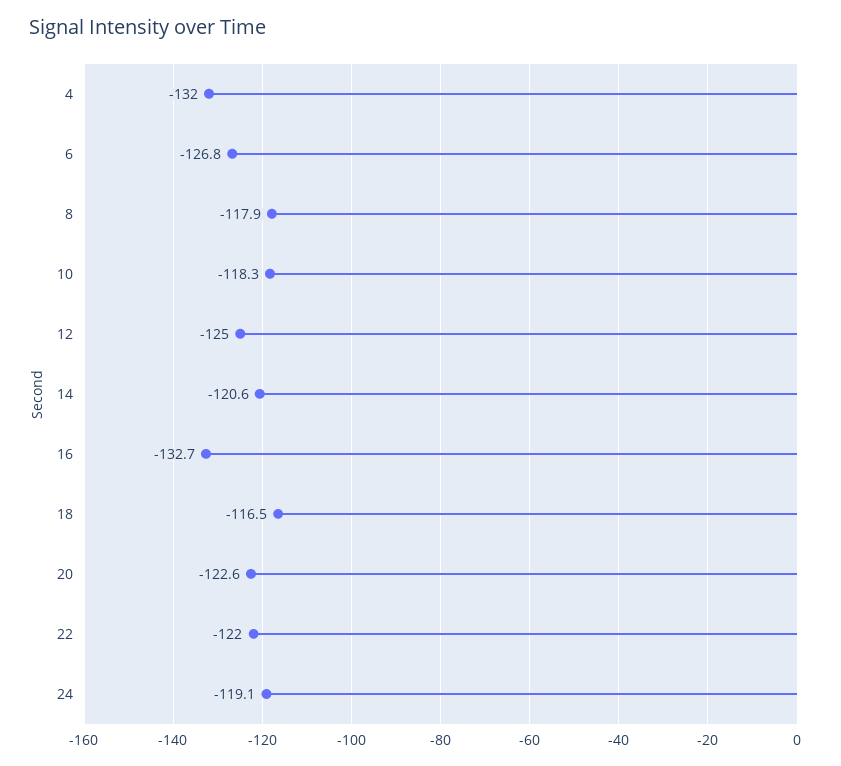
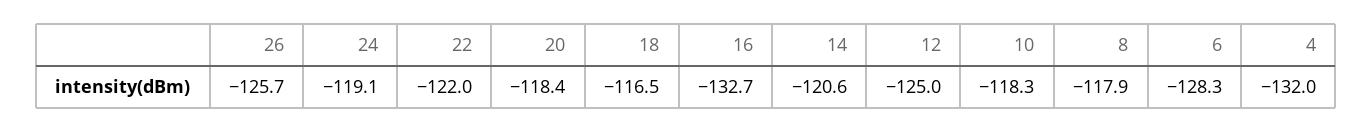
  {
    "4": -132,
-   "6": -126.8,
+   "6": -128.3,
    "8": -117.9,
    "10": -118.3,
    "12": -125,
    "14": -120.6,
    "16": -132.7,
    "18": -116.5,
-   "20": -122.6,
+   "20": -118.4,
    "22": -122,
-   "24": -119.1
+   "24": -119.1,
+   "26": -125.7
  }

